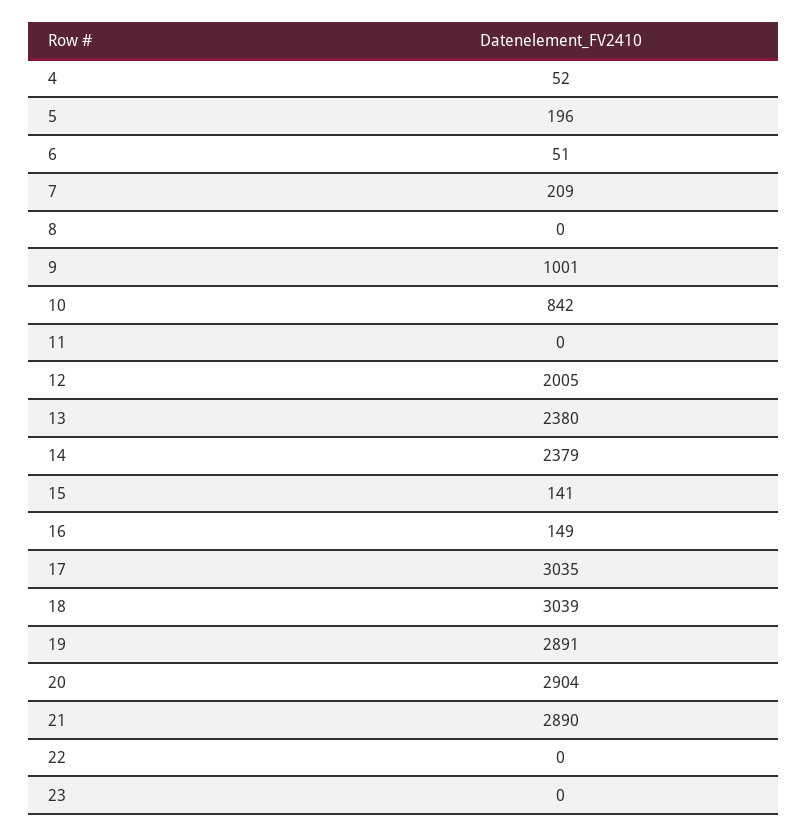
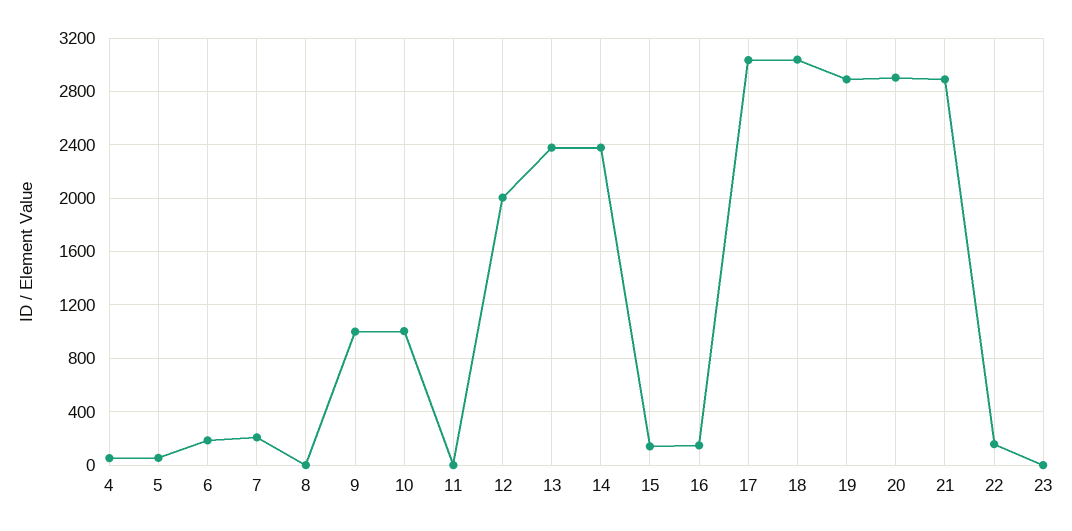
  {
    "4": 52,
-   "5": 196,
+   "5": 50,
-   "6": 51,
+   "6": 200,
    "7": 209,
    "8": 0,
    "9": 1001,
-   "10": 842,
+   "10": 1000,
    "11": 0,
    "12": 2005,
    "13": 2380,
    "14": 2379,
    "15": 141,
    "16": 149,
    "17": 3035,
    "18": 3039,
    "19": 2891,
    "20": 2904,
    "21": 2890,
-   "22": 0,
+   "22": 150,
    "23": 0
  }

